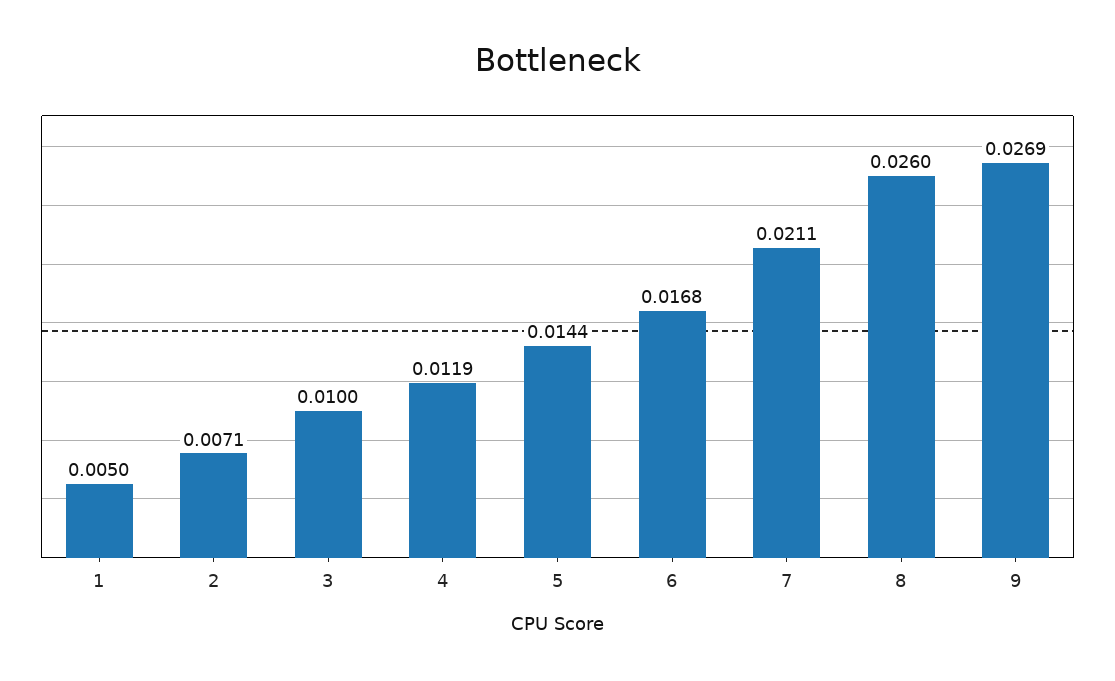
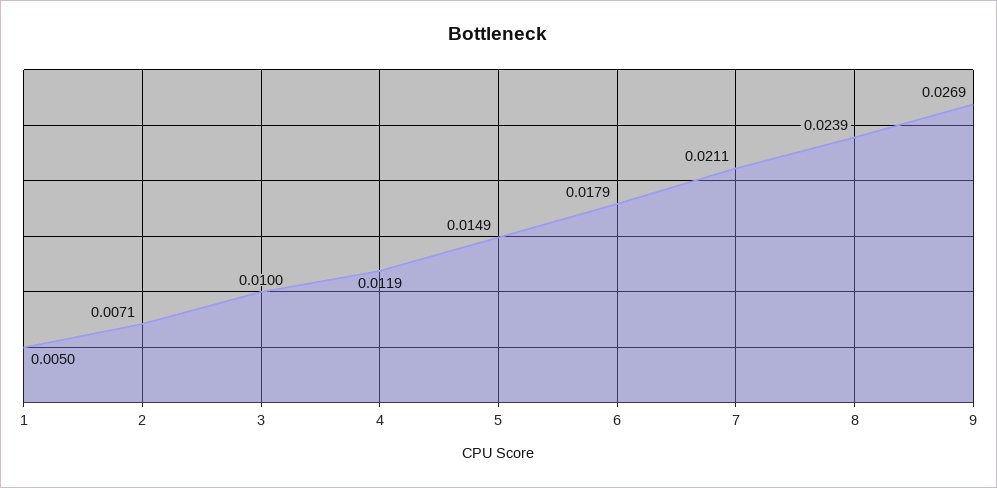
  {
    "1": 0.005,
    "2": 0.0071,
    "3": 0.01,
    "4": 0.0119,
-   "5": 0.0144,
+   "5": 0.0149,
-   "6": 0.0168,
+   "6": 0.0179,
    "7": 0.0211,
-   "8": 0.026,
+   "8": 0.0239,
    "9": 0.0269
  }

